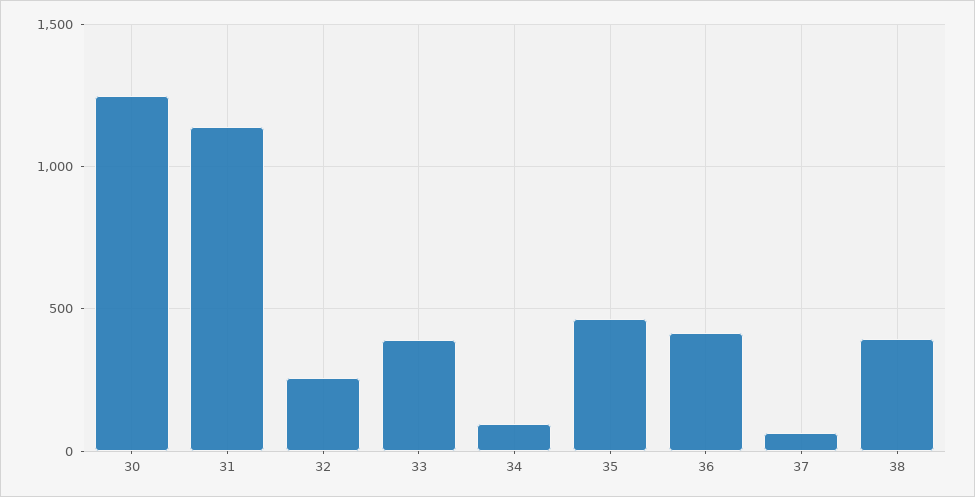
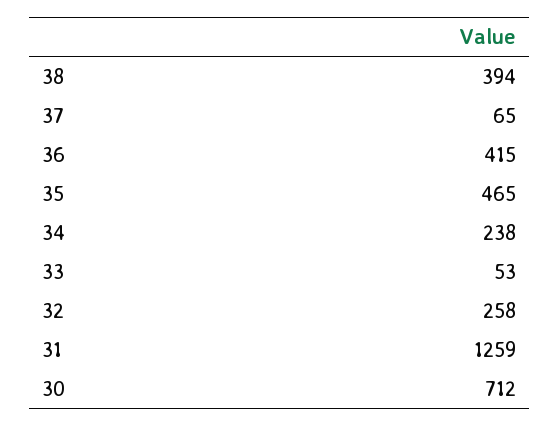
  {
-   "30": 1250,
+   "30": 712,
-   "31": 1150,
+   "31": 1259,
    "32": 258,
-   "33": 400,
+   "33": 53,
-   "34": 100,
+   "34": 238,
    "35": 465,
    "36": 415,
    "37": 65,
    "38": 394
  }

